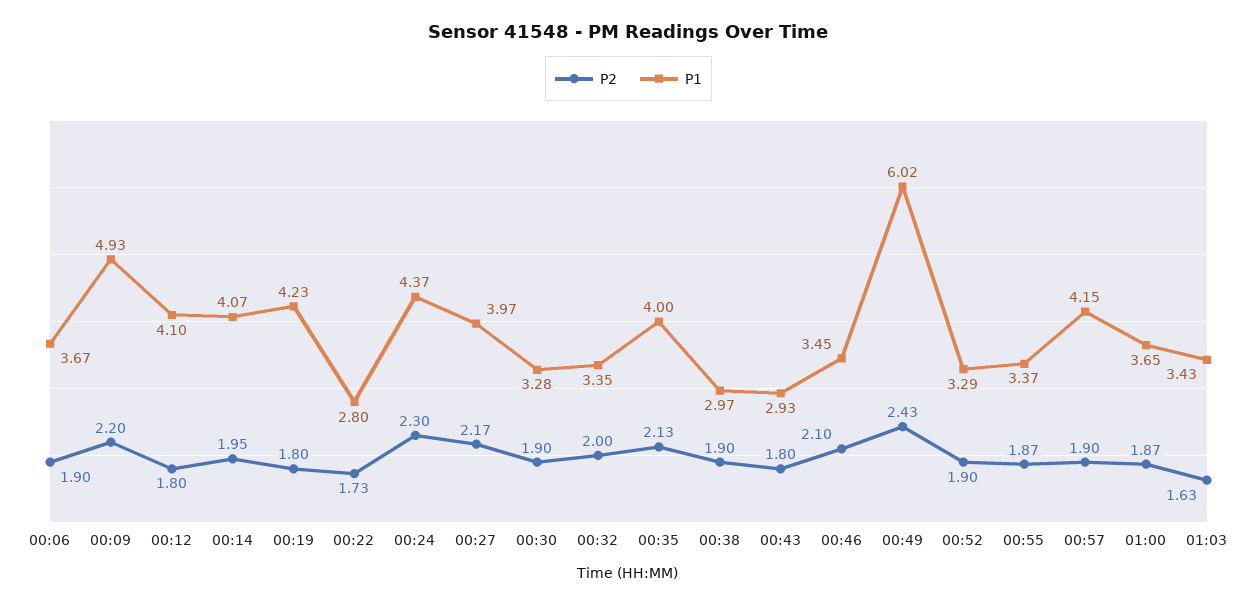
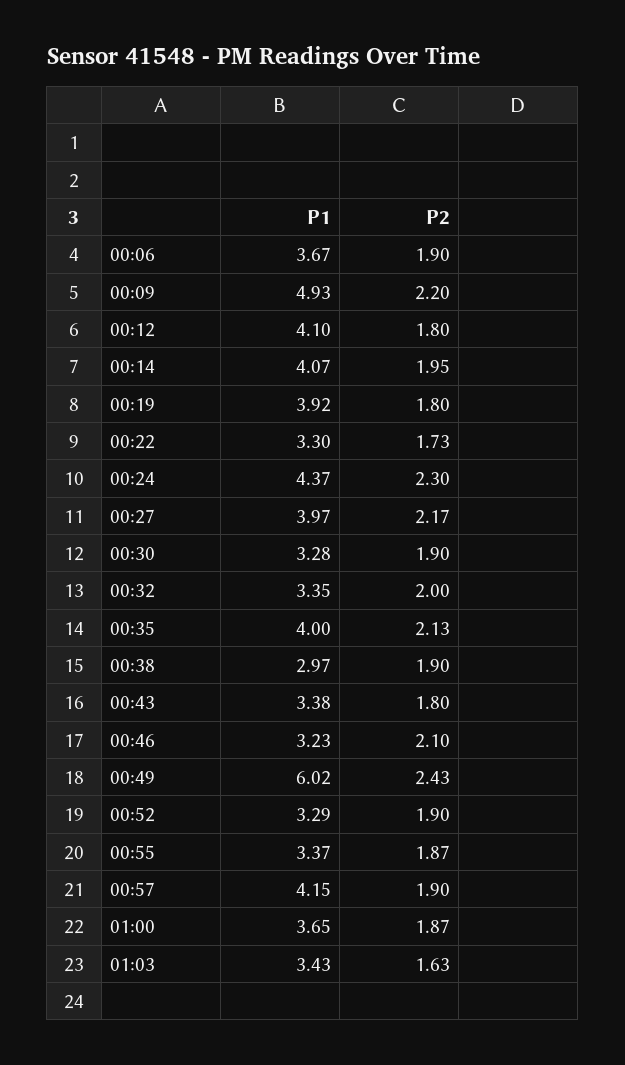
  {
    "P2": {
      "00:06": 1.9,
      "00:09": 2.2,
      "00:12": 1.8,
      "00:14": 1.95,
      "00:19": 1.8,
      "00:22": 1.73,
      "00:24": 2.3,
      "00:27": 2.17,
      "00:30": 1.9,
      "00:32": 2,
      "00:35": 2.13,
      "00:38": 1.9,
      "00:43": 1.8,
      "00:46": 2.1,
      "00:49": 2.43,
      "00:52": 1.9,
      "00:55": 1.87,
      "00:57": 1.9,
      "01:00": 1.87,
      "01:03": 1.63
    },
    "P1": {
      "00:06": 3.67,
      "00:09": 4.93,
      "00:12": 4.1,
      "00:14": 4.07,
-     "00:19": 4.23,
+     "00:19": 3.92,
-     "00:22": 2.8,
+     "00:22": 3.3,
      "00:24": 4.37,
      "00:27": 3.97,
      "00:30": 3.28,
      "00:32": 3.35,
      "00:35": 4,
      "00:38": 2.97,
-     "00:43": 2.93,
+     "00:43": 3.38,
-     "00:46": 3.45,
+     "00:46": 3.23,
      "00:49": 6.02,
      "00:52": 3.29,
      "00:55": 3.37,
      "00:57": 4.15,
      "01:00": 3.65,
      "01:03": 3.43
    }
  }

